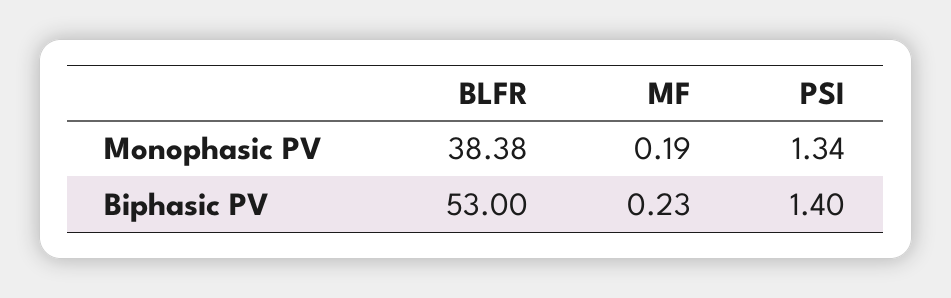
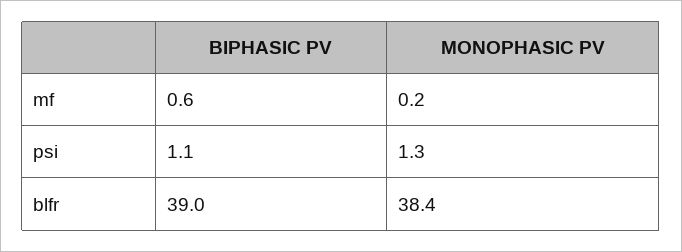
  {
    "BLFR": {
      "Monophasic PV": 38.38,
-     "Biphasic PV": 53
+     "Biphasic PV": 39
    },
    "MF": {
      "Monophasic PV": 0.19,
-     "Biphasic PV": 0.23
+     "Biphasic PV": 0.6
    },
    "PSI": {
      "Monophasic PV": 1.34,
-     "Biphasic PV": 1.4
+     "Biphasic PV": 1.1
    }
  }

